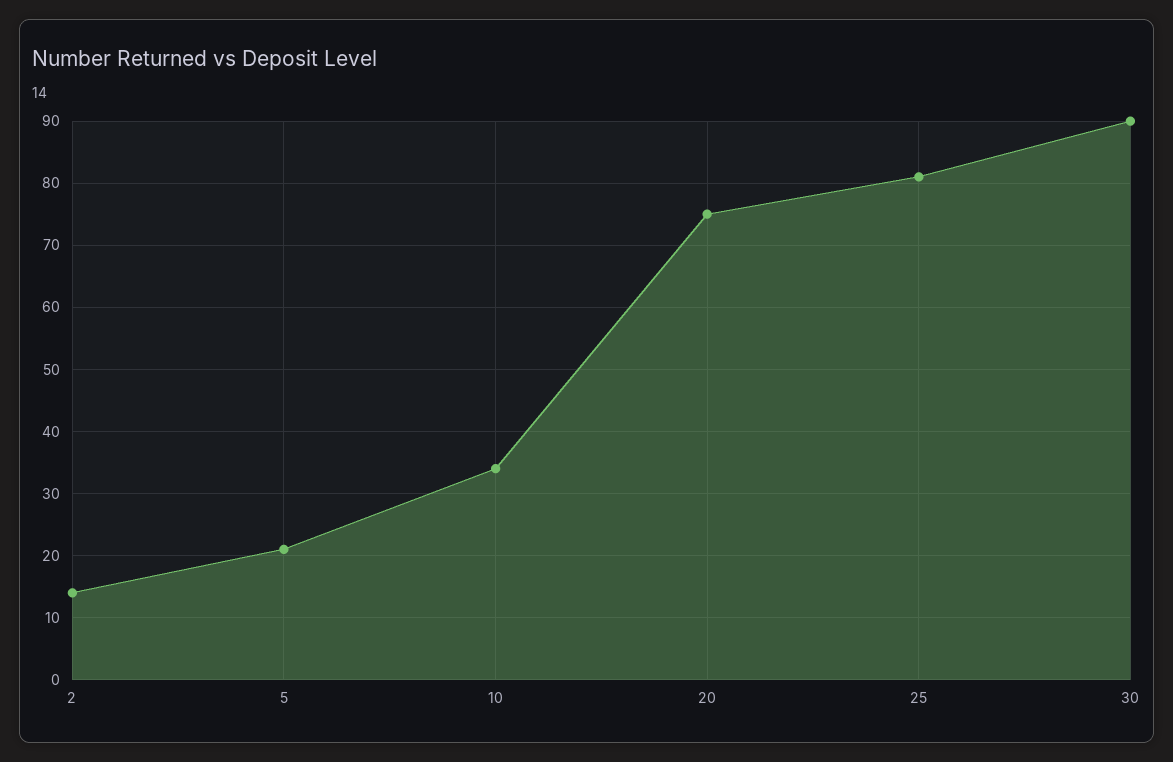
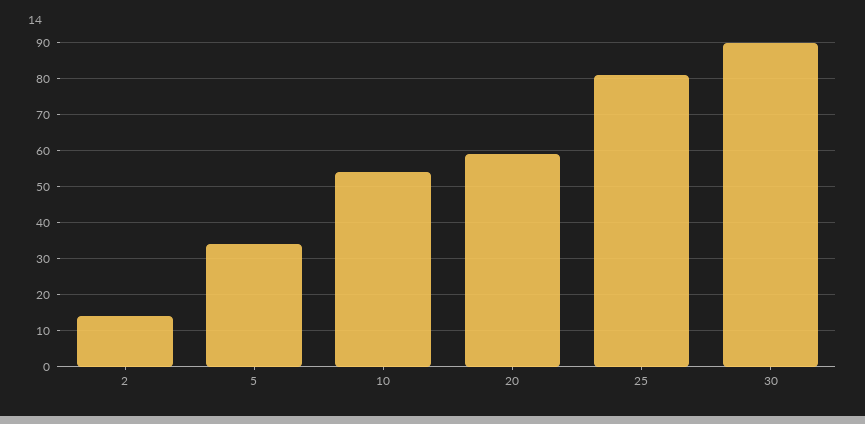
  {
    "2": 14,
-   "5": 21,
+   "5": 35,
-   "10": 34,
+   "10": 55,
-   "20": 75,
+   "20": 60,
    "25": 81,
    "30": 90
  }

